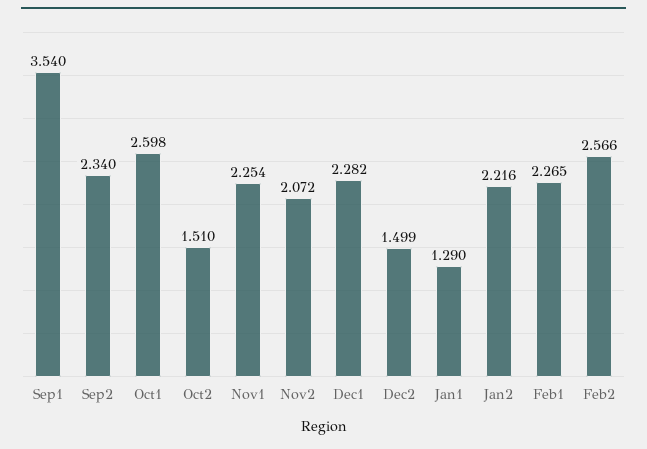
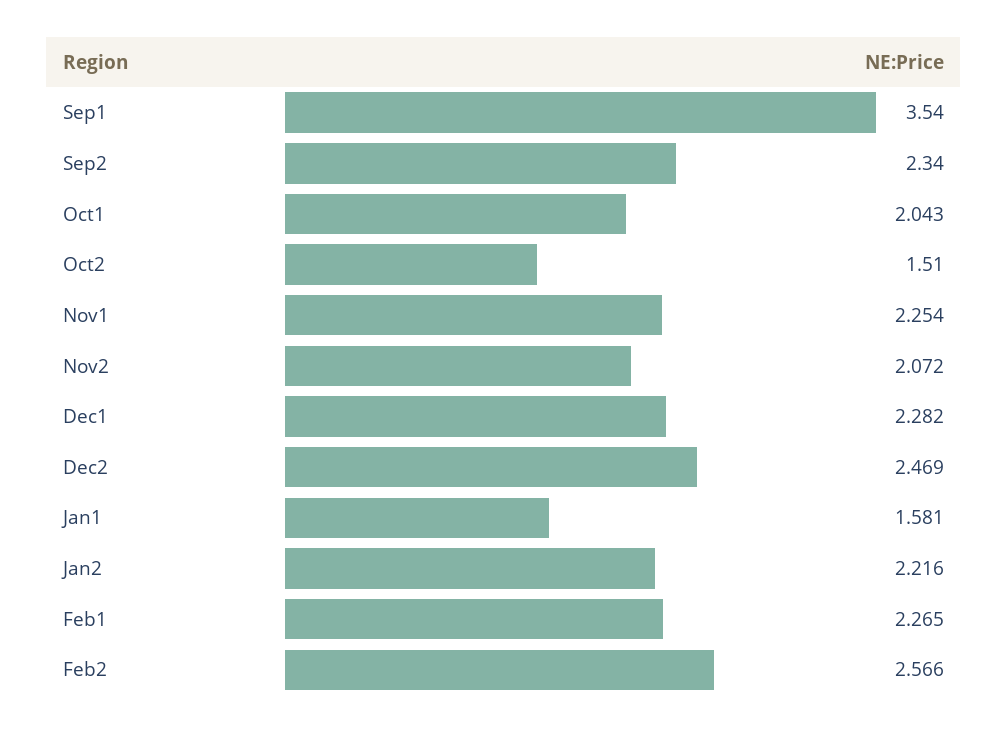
  {
    "Sep1": 3.54,
    "Sep2": 2.34,
-   "Oct1": 2.598,
+   "Oct1": 2.043,
    "Oct2": 1.51,
    "Nov1": 2.254,
    "Nov2": 2.072,
    "Dec1": 2.282,
-   "Dec2": 1.499,
+   "Dec2": 2.469,
-   "Jan1": 1.29,
+   "Jan1": 1.581,
    "Jan2": 2.216,
    "Feb1": 2.265,
    "Feb2": 2.566
  }

